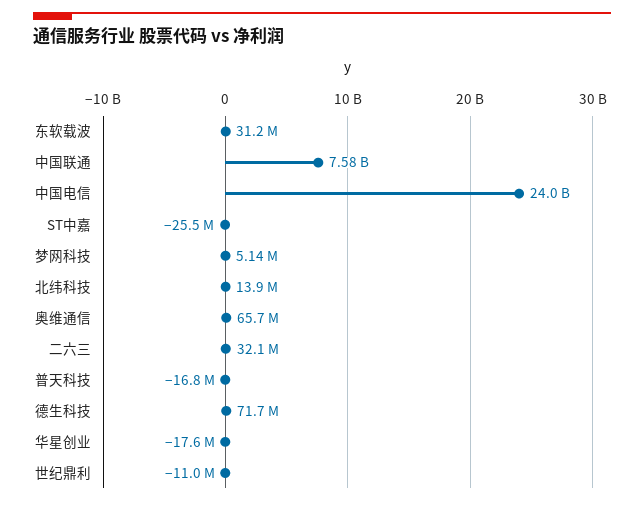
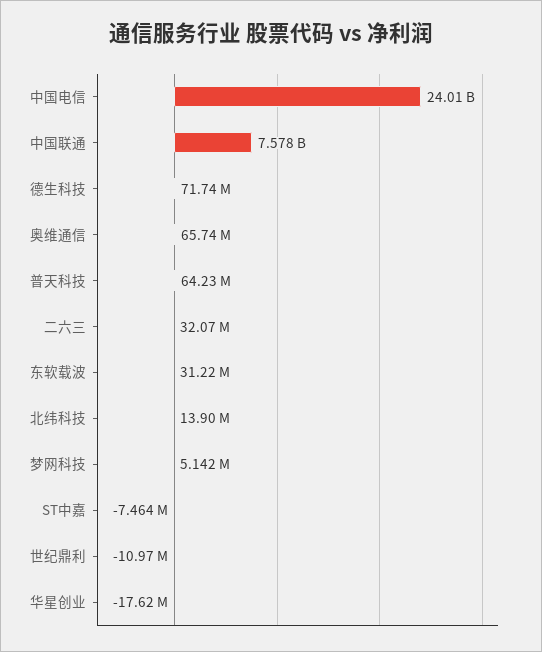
  {
    "东软载波": 31220000,
    "中国联通": 7578000000,
    "中国电信": 24010000000,
-   "ST中嘉": -25500000,
+   "ST中嘉": -7464000,
    "梦网科技": 5142000,
    "北纬科技": 13900000,
    "奥维通信": 65740000,
    "二六三": 32070000,
-   "普天科技": -16800000,
+   "普天科技": 64230000,
    "德生科技": 71740000,
    "华星创业": -17620000,
    "世纪鼎利": -10970000
  }

